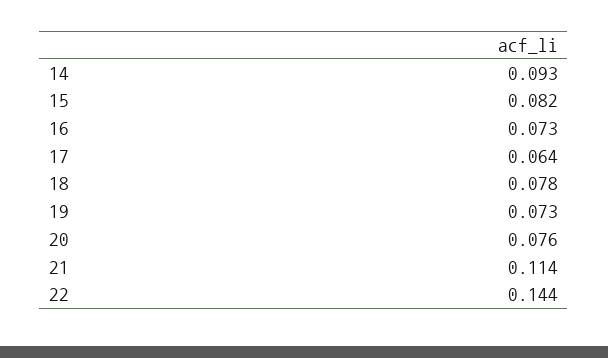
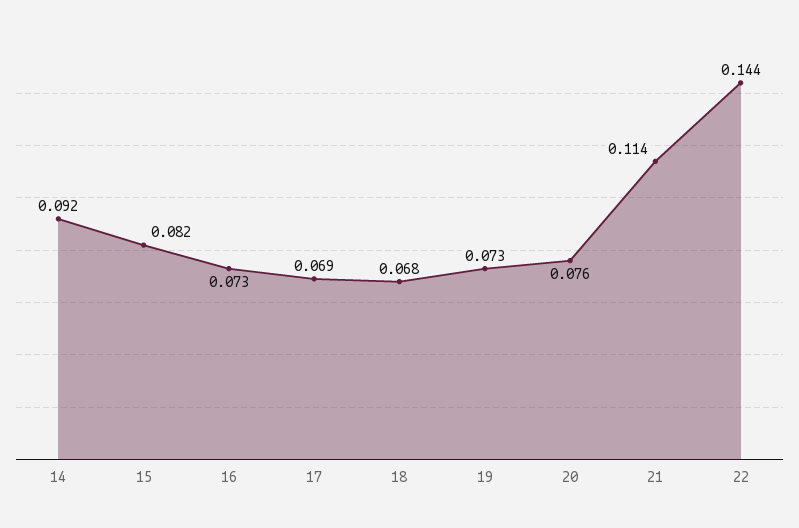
  {
-   "14": 0.093,
+   "14": 0.092,
    "15": 0.082,
    "16": 0.073,
-   "17": 0.064,
+   "17": 0.069,
-   "18": 0.078,
+   "18": 0.068,
    "19": 0.073,
    "20": 0.076,
    "21": 0.114,
    "22": 0.144
  }

